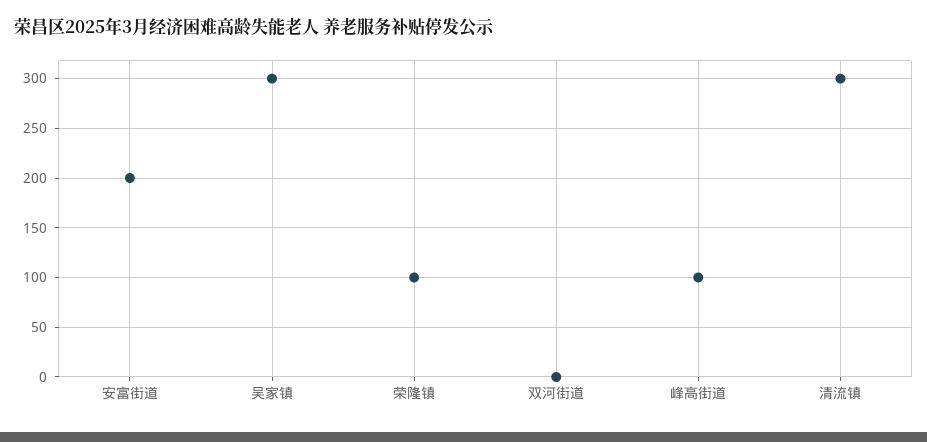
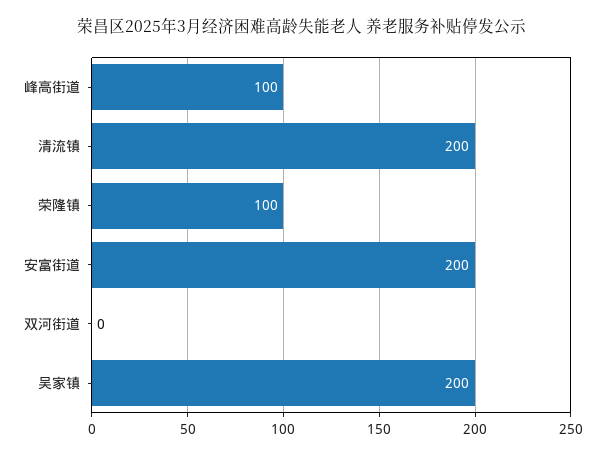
  {
    "安富街道": 200,
-   "吴家镇": 300,
+   "吴家镇": 200,
    "荣隆镇": 100,
    "双河街道": 0,
    "峰高街道": 100,
-   "清流镇": 300
+   "清流镇": 200
  }

